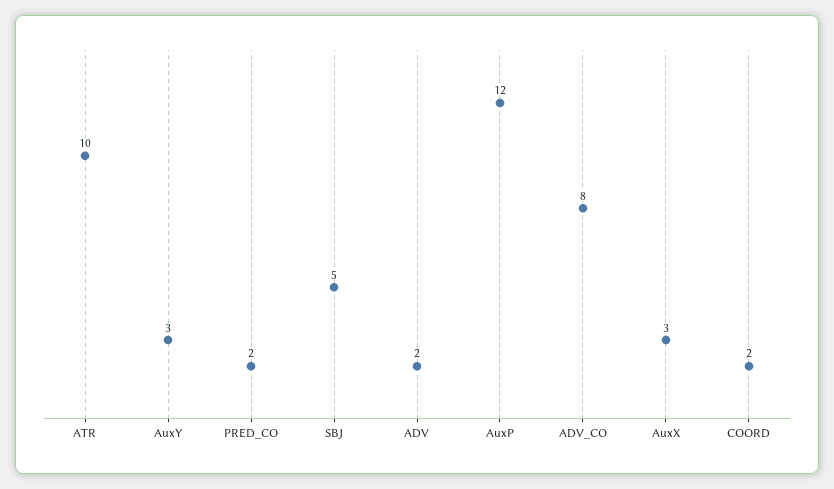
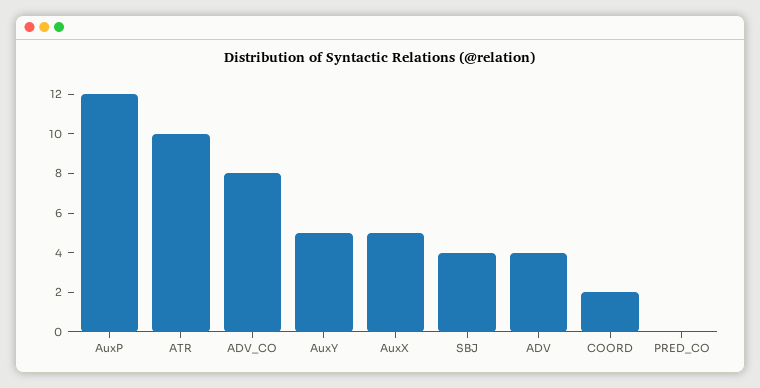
  {
    "ATR": 10,
-   "AuxY": 3,
+   "AuxY": 5,
-   "PRED_CO": 2,
+   "PRED_CO": 0,
-   "SBJ": 5,
+   "SBJ": 4,
-   "ADV": 2,
+   "ADV": 4,
    "AuxP": 12,
    "ADV_CO": 8,
-   "AuxX": 3,
+   "AuxX": 5,
    "COORD": 2
  }

